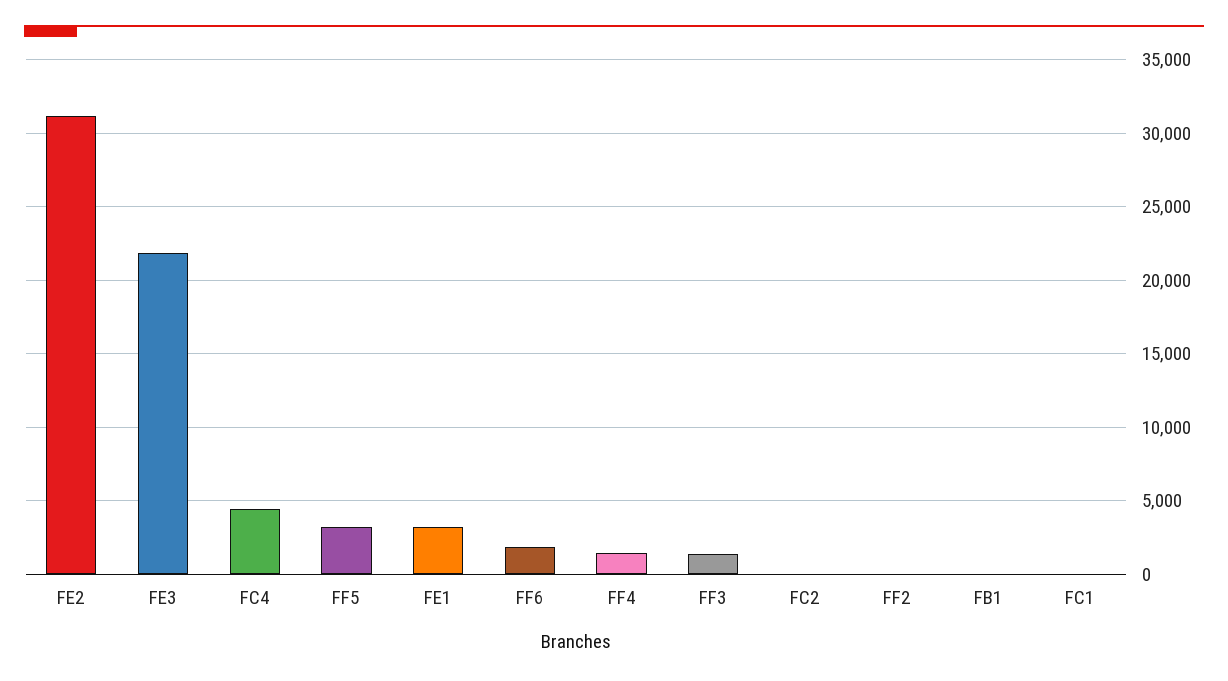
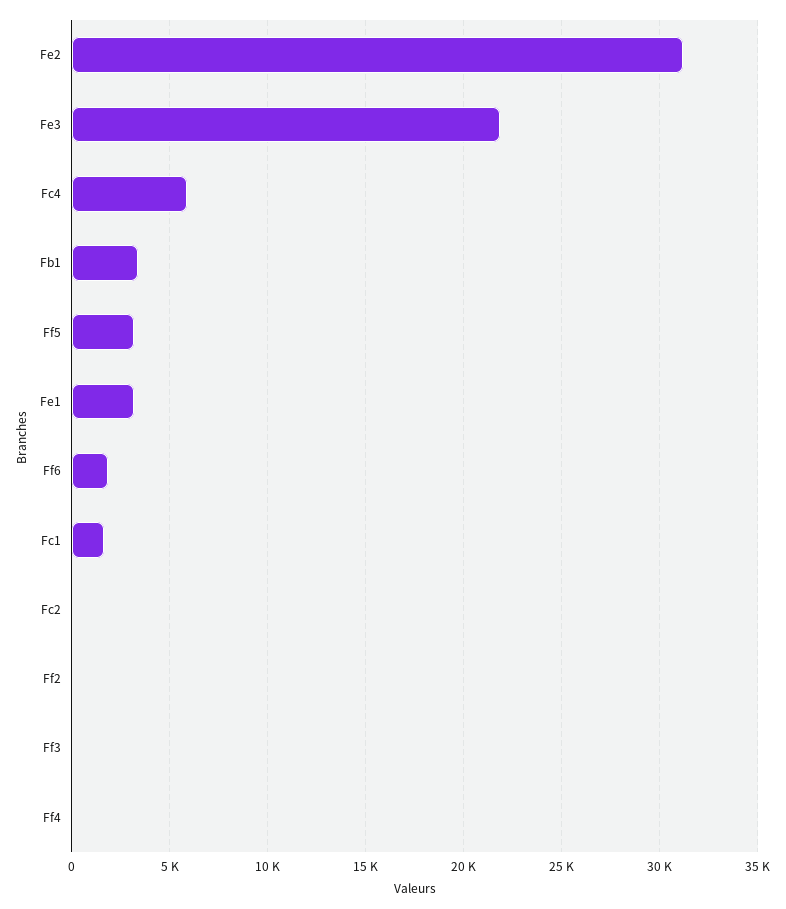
  {
    "FE2": 31000,
    "FE3": 22000,
-   "FC4": 4500,
+   "FC4": 6000,
    "FF5": 3000,
    "FE1": 3000,
    "FF6": 2000,
-   "FF4": 1500,
+   "FF4": 0,
-   "FF3": 1500,
+   "FF3": 0,
    "FC2": 0,
    "FF2": 0,
-   "FB1": 0,
+   "FB1": 3500,
-   "FC1": 0
+   "FC1": 1500
  }

